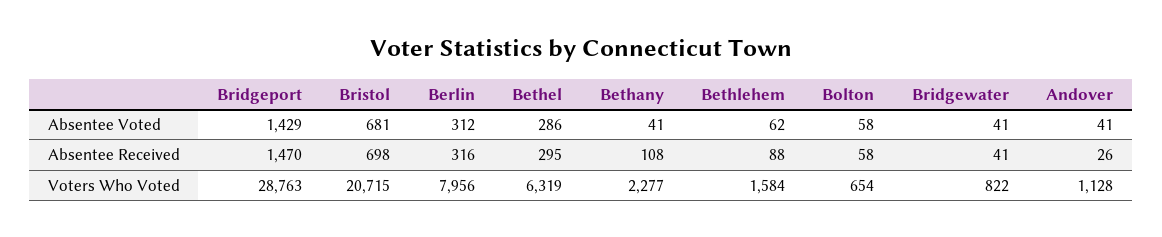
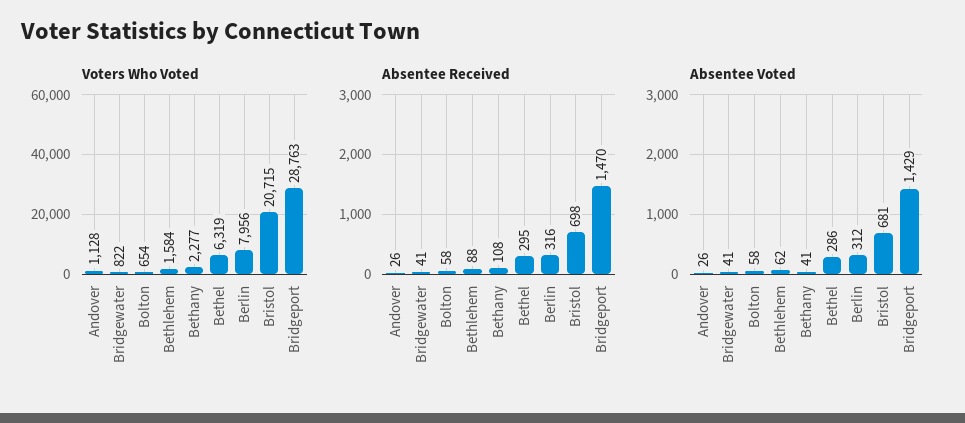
  {
    "Absentee Voted": {
      "Bridgeport": 1429,
      "Bristol": 681,
      "Berlin": 312,
      "Bethel": 286,
      "Bethany": 41,
      "Bethlehem": 62,
      "Bolton": 58,
      "Bridgewater": 41,
-     "Andover": 41
+     "Andover": 26
    },
    "Absentee Received": {
      "Bridgeport": 1470,
      "Bristol": 698,
      "Berlin": 316,
      "Bethel": 295,
      "Bethany": 108,
      "Bethlehem": 88,
      "Bolton": 58,
      "Bridgewater": 41,
      "Andover": 26
    },
    "Voters Who Voted": {
      "Bridgeport": 28763,
      "Bristol": 20715,
      "Berlin": 7956,
      "Bethel": 6319,
      "Bethany": 2277,
      "Bethlehem": 1584,
      "Bolton": 654,
      "Bridgewater": 822,
      "Andover": 1128
    }
  }

